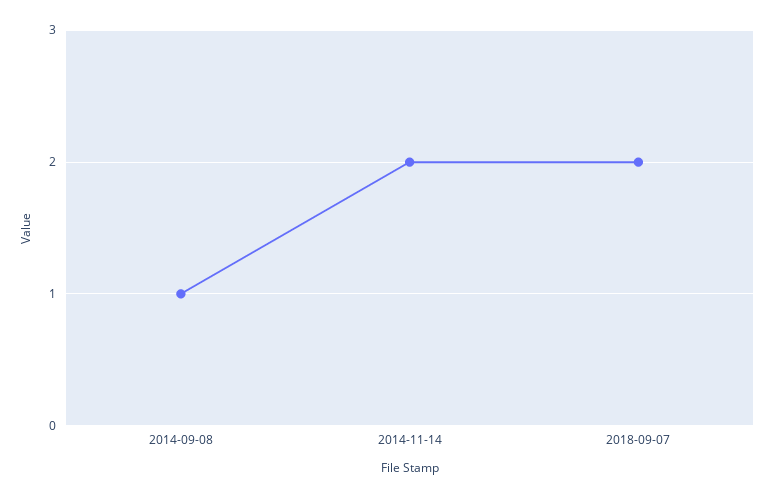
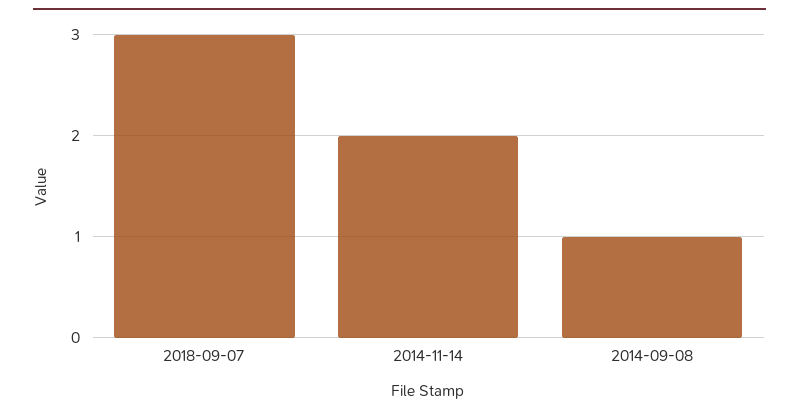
  {
    "2014-09-08": 1,
    "2014-11-14": 2,
-   "2018-09-07": 2
+   "2018-09-07": 3
  }

